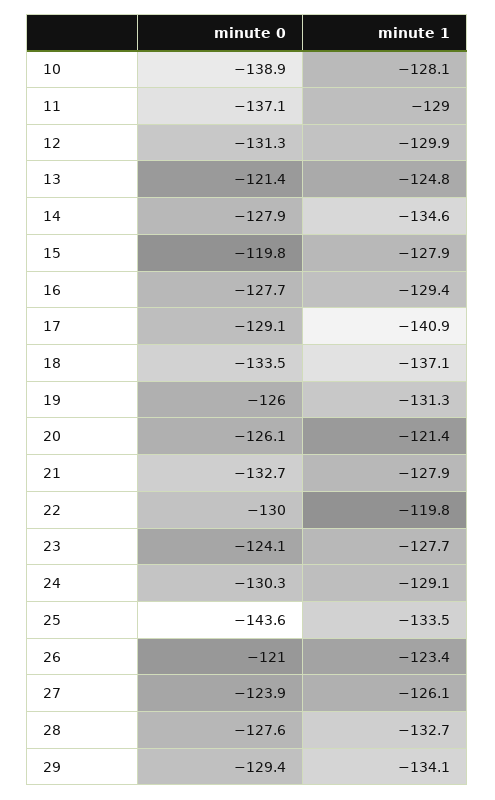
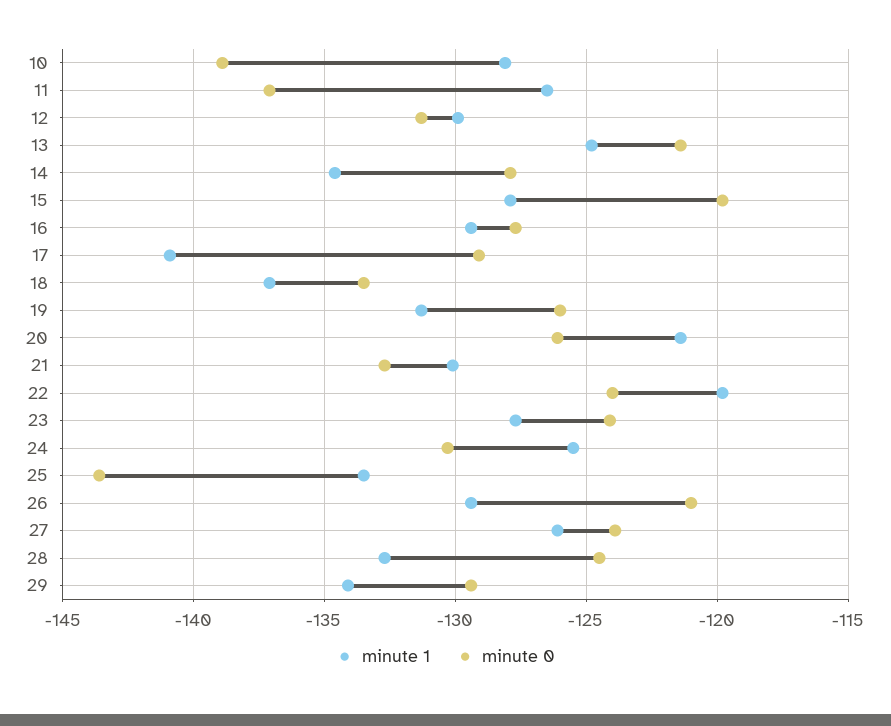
  {
    "minute 0": {
      "10": -138.9,
      "11": -137.1,
      "12": -131.3,
      "13": -121.4,
      "14": -127.9,
      "15": -119.8,
      "16": -127.7,
      "17": -129.1,
      "18": -133.5,
      "19": -126,
      "20": -126.1,
      "21": -132.7,
-     "22": -130,
+     "22": -124,
      "23": -124.1,
      "24": -130.3,
      "25": -143.6,
      "26": -121,
      "27": -123.9,
-     "28": -127.6,
+     "28": -124.5,
      "29": -129.4
    },
    "minute 1": {
      "10": -128.1,
-     "11": -129,
+     "11": -126.5,
      "12": -129.9,
      "13": -124.8,
      "14": -134.6,
      "15": -127.9,
      "16": -129.4,
      "17": -140.9,
      "18": -137.1,
      "19": -131.3,
      "20": -121.4,
-     "21": -127.9,
+     "21": -130,
      "22": -119.8,
      "23": -127.7,
-     "24": -129.1,
+     "24": -125.5,
      "25": -133.5,
-     "26": -123.4,
+     "26": -129.5,
      "27": -126.1,
      "28": -132.7,
      "29": -134.1
    }
  }

